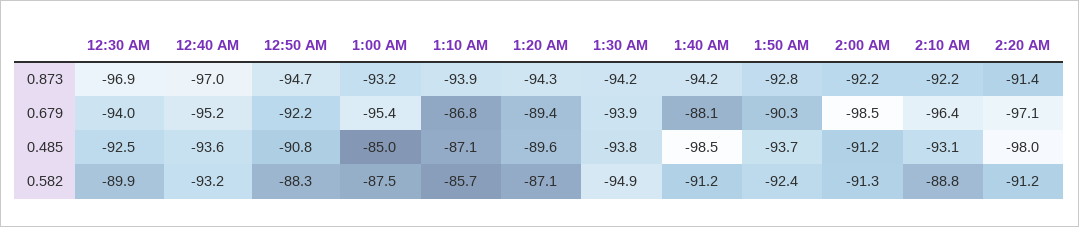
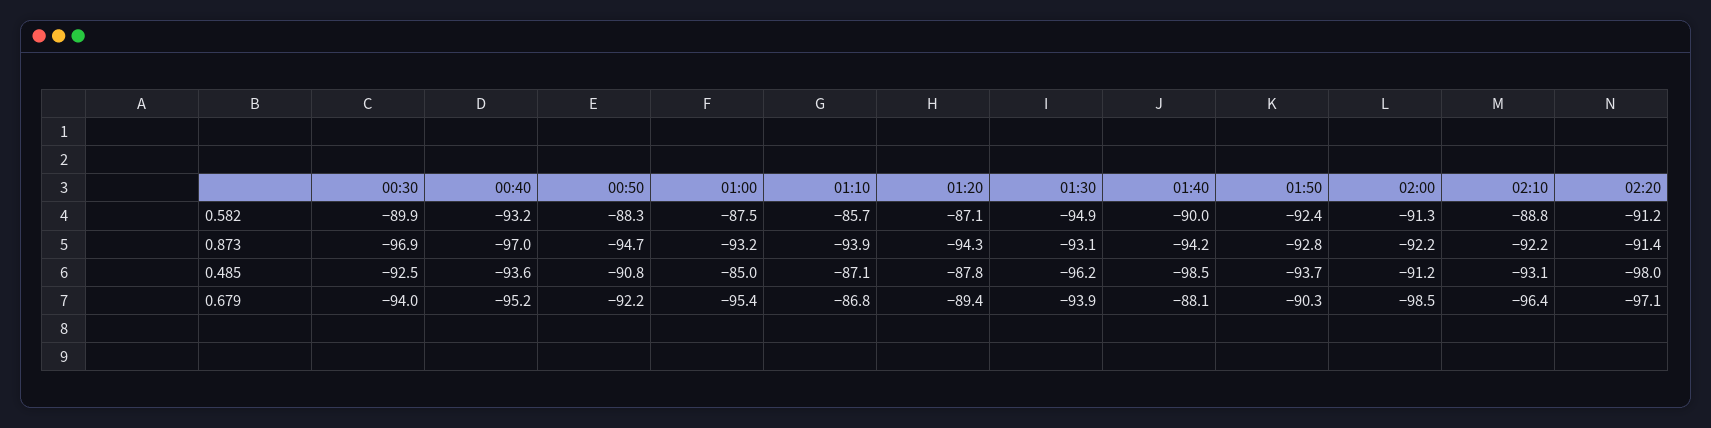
  {
    "12:30 AM": {
      "0.873": -96.9,
      "0.679": -94,
      "0.485": -92.5,
      "0.582": -89.9
    },
    "12:40 AM": {
      "0.873": -97,
      "0.679": -95.2,
      "0.485": -93.6,
      "0.582": -93.2
    },
    "12:50 AM": {
      "0.873": -94.7,
      "0.679": -92.2,
      "0.485": -90.8,
      "0.582": -88.3
    },
    "1:00 AM": {
      "0.873": -93.2,
      "0.679": -95.4,
      "0.485": -85,
      "0.582": -87.5
    },
    "1:10 AM": {
      "0.873": -93.9,
      "0.679": -86.8,
      "0.485": -87.1,
      "0.582": -85.7
    },
    "1:20 AM": {
      "0.873": -94.3,
      "0.679": -89.4,
-     "0.485": -89.6,
+     "0.485": -87.8,
      "0.582": -87.1
    },
    "1:30 AM": {
-     "0.873": -94.2,
+     "0.873": -93.1,
      "0.679": -93.9,
-     "0.485": -93.8,
+     "0.485": -96.2,
      "0.582": -94.9
    },
    "1:40 AM": {
      "0.873": -94.2,
      "0.679": -88.1,
      "0.485": -98.5,
-     "0.582": -91.2
+     "0.582": -90
    },
    "1:50 AM": {
      "0.873": -92.8,
      "0.679": -90.3,
      "0.485": -93.7,
      "0.582": -92.4
    },
    "2:00 AM": {
      "0.873": -92.2,
      "0.679": -98.5,
      "0.485": -91.2,
      "0.582": -91.3
    },
    "2:10 AM": {
      "0.873": -92.2,
      "0.679": -96.4,
      "0.485": -93.1,
      "0.582": -88.8
    },
    "2:20 AM": {
      "0.873": -91.4,
      "0.679": -97.1,
      "0.485": -98,
      "0.582": -91.2
    }
  }

